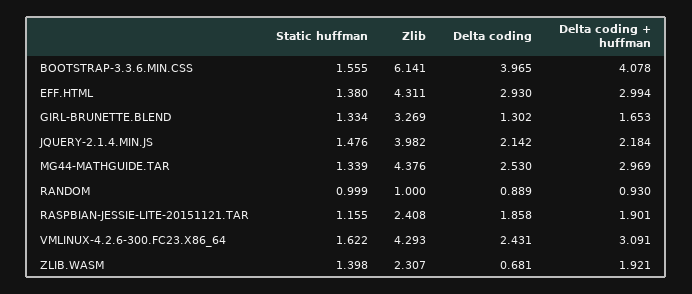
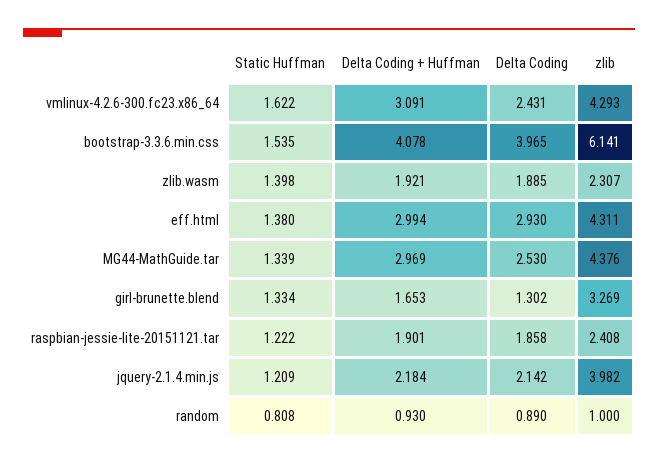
  {
    "Static huffman": {
-     "BOOTSTRAP-3.3.6.MIN.CSS": 1.555,
+     "BOOTSTRAP-3.3.6.MIN.CSS": 1.535,
      "EFF.HTML": 1.38,
      "GIRL-BRUNETTE.BLEND": 1.334,
-     "JQUERY-2.1.4.MIN.JS": 1.476,
+     "JQUERY-2.1.4.MIN.JS": 1.209,
      "MG44-MATHGUIDE.TAR": 1.339,
-     "RANDOM": 0.999,
+     "RANDOM": 0.808,
-     "RASPBIAN-JESSIE-LITE-20151121.TAR": 1.155,
+     "RASPBIAN-JESSIE-LITE-20151121.TAR": 1.222,
      "VMLINUX-4.2.6-300.FC23.X86_64": 1.622,
      "ZLIB.WASM": 1.398
    },
    "Zlib": {
      "BOOTSTRAP-3.3.6.MIN.CSS": 6.141,
      "EFF.HTML": 4.311,
      "GIRL-BRUNETTE.BLEND": 3.269,
      "JQUERY-2.1.4.MIN.JS": 3.982,
      "MG44-MATHGUIDE.TAR": 4.376,
      "RANDOM": 1,
      "RASPBIAN-JESSIE-LITE-20151121.TAR": 2.408,
      "VMLINUX-4.2.6-300.FC23.X86_64": 4.293,
      "ZLIB.WASM": 2.307
    },
    "Delta coding": {
      "BOOTSTRAP-3.3.6.MIN.CSS": 3.965,
      "EFF.HTML": 2.93,
      "GIRL-BRUNETTE.BLEND": 1.302,
      "JQUERY-2.1.4.MIN.JS": 2.142,
      "MG44-MATHGUIDE.TAR": 2.53,
-     "RANDOM": 0.889,
+     "RANDOM": 0.89,
      "RASPBIAN-JESSIE-LITE-20151121.TAR": 1.858,
      "VMLINUX-4.2.6-300.FC23.X86_64": 2.431,
-     "ZLIB.WASM": 0.681
+     "ZLIB.WASM": 1.885
    },
    "Delta coding + huffman": {
      "BOOTSTRAP-3.3.6.MIN.CSS": 4.078,
      "EFF.HTML": 2.994,
      "GIRL-BRUNETTE.BLEND": 1.653,
      "JQUERY-2.1.4.MIN.JS": 2.184,
      "MG44-MATHGUIDE.TAR": 2.969,
      "RANDOM": 0.93,
      "RASPBIAN-JESSIE-LITE-20151121.TAR": 1.901,
      "VMLINUX-4.2.6-300.FC23.X86_64": 3.091,
      "ZLIB.WASM": 1.921
    }
  }

